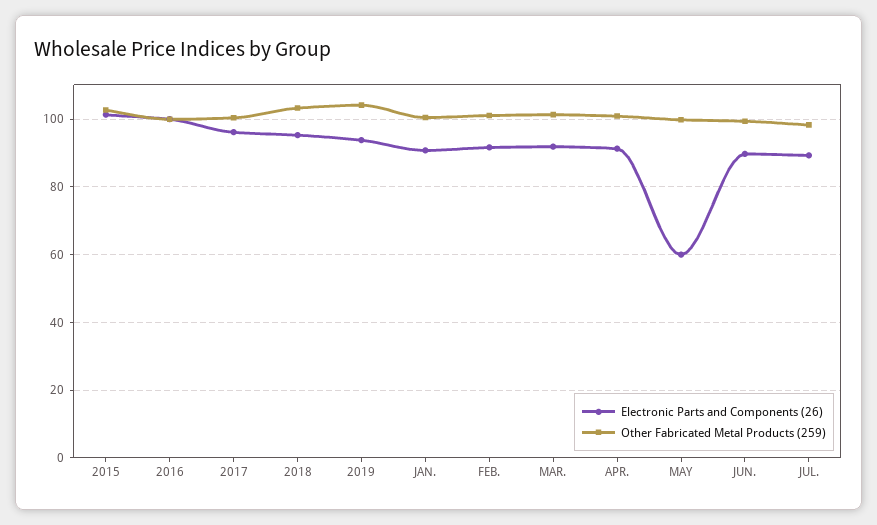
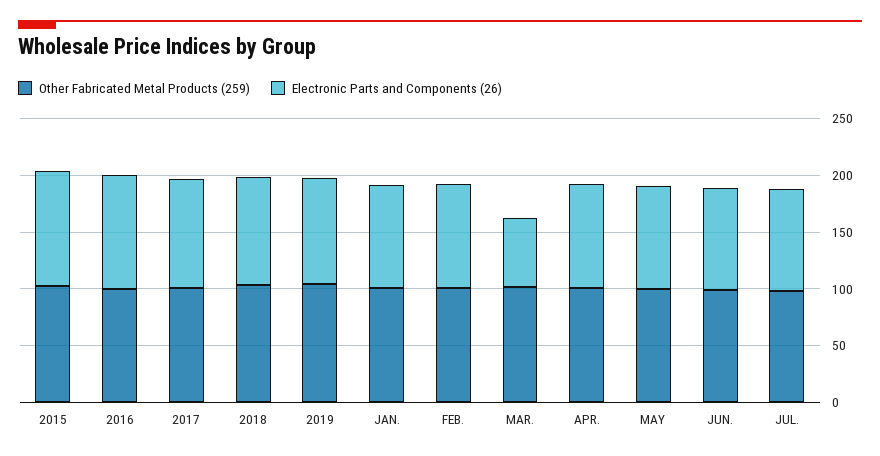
  {
    "Electronic Parts and Components (26)": {
      "2015": 102,
      "2016": 100,
      "2017": 96,
      "2018": 96,
      "2019": 94,
      "JAN.": 90,
      "FEB.": 92,
-     "MAR.": 92,
+     "MAR.": 60,
      "APR.": 92,
-     "MAY": 60,
+     "MAY": 90,
      "JUN.": 90,
      "JUL.": 90
    },
    "Other Fabricated Metal Products (259)": {
      "2015": 102,
      "2016": 100,
      "2017": 100,
      "2018": 104,
      "2019": 104,
      "JAN.": 100,
      "FEB.": 102,
      "MAR.": 102,
      "APR.": 100,
      "MAY": 100,
      "JUN.": 100,
      "JUL.": 98
    }
  }

